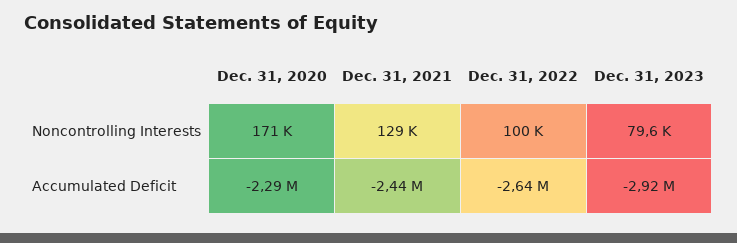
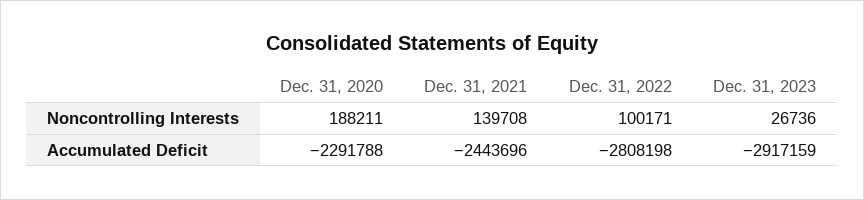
  {
    "Dec. 31, 2020": {
-     "Noncontrolling Interests": 171000,
+     "Noncontrolling Interests": 188211,
      "Accumulated Deficit": -2291788
    },
    "Dec. 31, 2021": {
-     "Noncontrolling Interests": 129000,
+     "Noncontrolling Interests": 139708,
      "Accumulated Deficit": -2443696
    },
    "Dec. 31, 2022": {
      "Noncontrolling Interests": 100171,
-     "Accumulated Deficit": -2640000
+     "Accumulated Deficit": -2808198
    },
    "Dec. 31, 2023": {
-     "Noncontrolling Interests": 79600,
+     "Noncontrolling Interests": 26736,
      "Accumulated Deficit": -2917159
    }
  }

